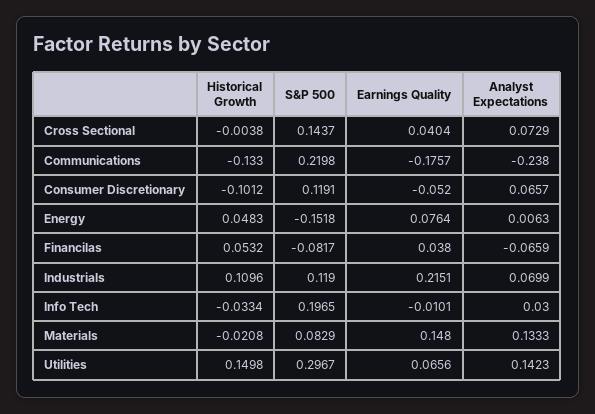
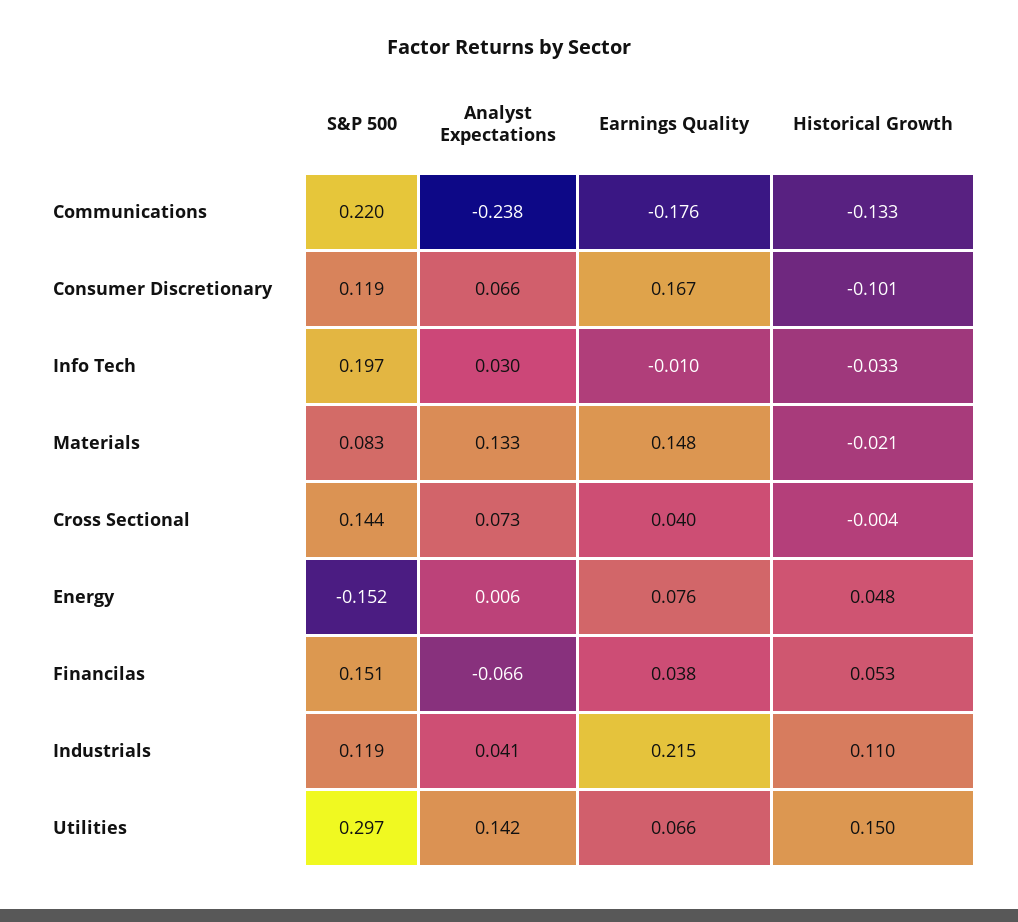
  {
    "Historical Growth": {
      "Cross Sectional": -0.0038,
      "Communications": -0.133,
      "Consumer Discretionary": -0.1012,
      "Energy": 0.0483,
      "Financilas": 0.0532,
      "Industrials": 0.1096,
      "Info Tech": -0.0334,
      "Materials": -0.0208,
      "Utilities": 0.1498
    },
    "S&P 500": {
      "Cross Sectional": 0.1437,
      "Communications": 0.2198,
      "Consumer Discretionary": 0.1191,
      "Energy": -0.1518,
-     "Financilas": -0.0817,
+     "Financilas": 0.151,
      "Industrials": 0.119,
      "Info Tech": 0.1965,
      "Materials": 0.0829,
      "Utilities": 0.2967
    },
    "Earnings Quality": {
      "Cross Sectional": 0.0404,
      "Communications": -0.1757,
-     "Consumer Discretionary": -0.052,
+     "Consumer Discretionary": 0.167,
      "Energy": 0.0764,
      "Financilas": 0.038,
      "Industrials": 0.2151,
      "Info Tech": -0.0101,
      "Materials": 0.148,
      "Utilities": 0.0656
    },
    "Analyst Expectations": {
      "Cross Sectional": 0.0729,
      "Communications": -0.238,
      "Consumer Discretionary": 0.0657,
      "Energy": 0.0063,
      "Financilas": -0.0659,
-     "Industrials": 0.0699,
+     "Industrials": 0.041,
      "Info Tech": 0.03,
      "Materials": 0.1333,
      "Utilities": 0.1423
    }
  }

